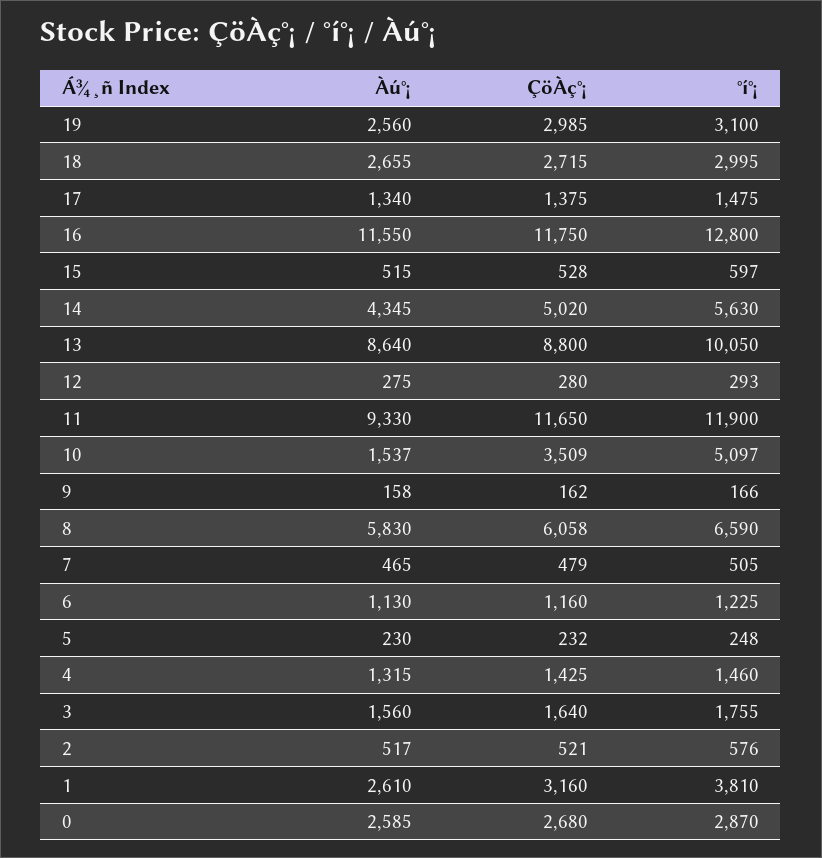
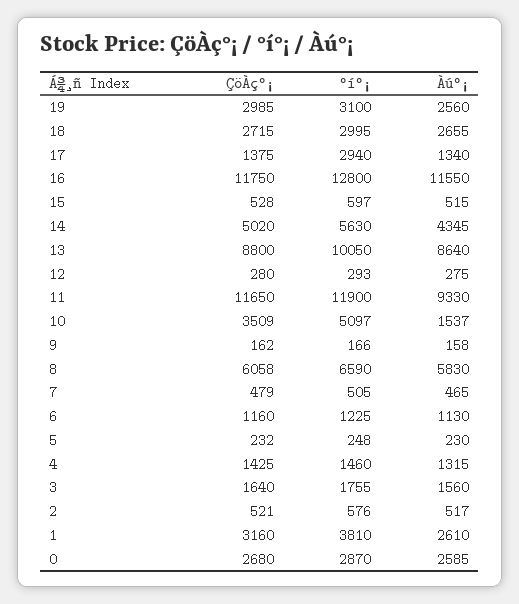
  {
    "Àú°¡": {
      "19": 2560,
      "18": 2655,
      "17": 1340,
      "16": 11550,
      "15": 515,
      "14": 4345,
      "13": 8640,
      "12": 275,
      "11": 9330,
      "10": 1537,
      "9": 158,
      "8": 5830,
      "7": 465,
      "6": 1130,
      "5": 230,
      "4": 1315,
      "3": 1560,
      "2": 517,
      "1": 2610,
      "0": 2585
    },
    "ÇöÀç°¡": {
      "19": 2985,
      "18": 2715,
      "17": 1375,
      "16": 11750,
      "15": 528,
      "14": 5020,
      "13": 8800,
      "12": 280,
      "11": 11650,
      "10": 3509,
      "9": 162,
      "8": 6058,
      "7": 479,
      "6": 1160,
      "5": 232,
      "4": 1425,
      "3": 1640,
      "2": 521,
      "1": 3160,
      "0": 2680
    },
    "°í°¡": {
      "19": 3100,
      "18": 2995,
-     "17": 1475,
+     "17": 2940,
      "16": 12800,
      "15": 597,
      "14": 5630,
      "13": 10050,
      "12": 293,
      "11": 11900,
      "10": 5097,
      "9": 166,
      "8": 6590,
      "7": 505,
      "6": 1225,
      "5": 248,
      "4": 1460,
      "3": 1755,
      "2": 576,
      "1": 3810,
      "0": 2870
    }
  }

